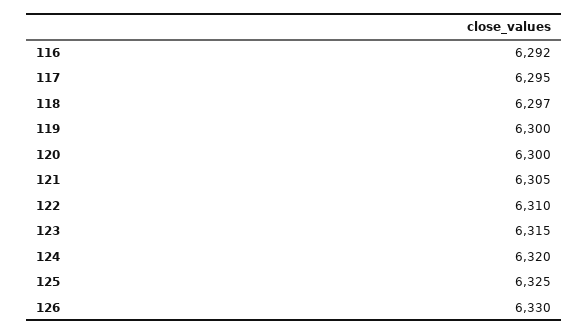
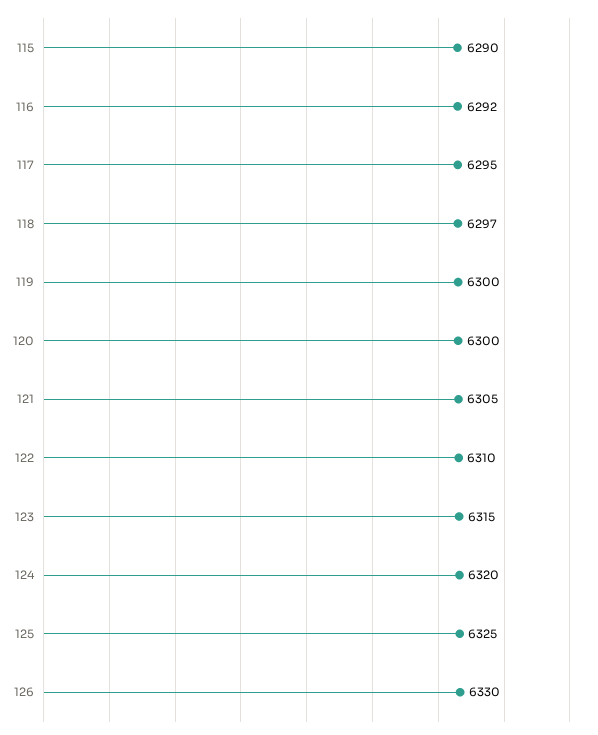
  {
    "116": 6292,
    "117": 6295,
    "118": 6297,
    "119": 6300,
    "120": 6300,
    "121": 6305,
    "122": 6310,
    "123": 6315,
    "124": 6320,
    "125": 6325,
-   "126": 6330
+   "126": 6330,
+   "115": 6290
  }

